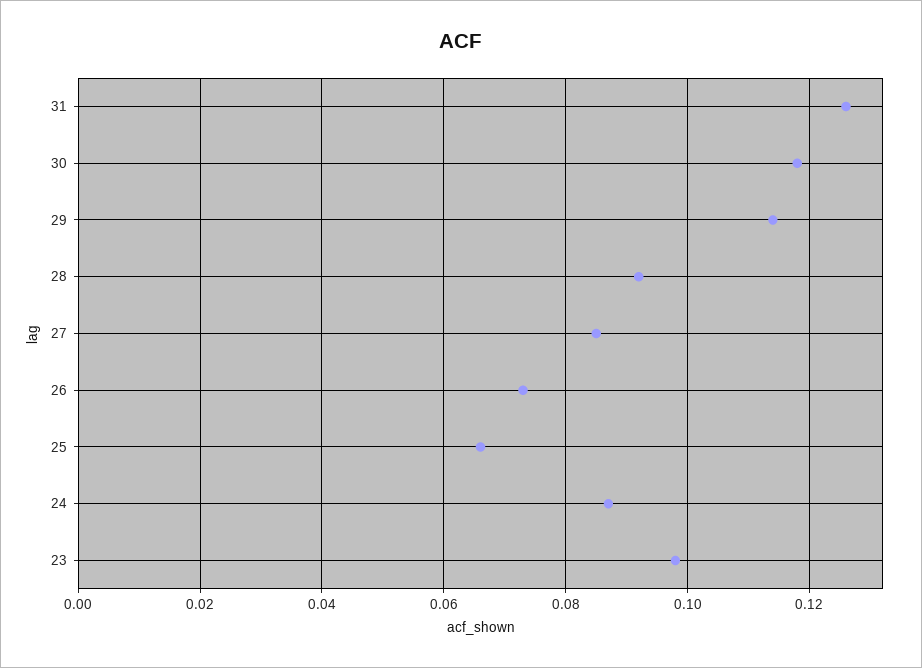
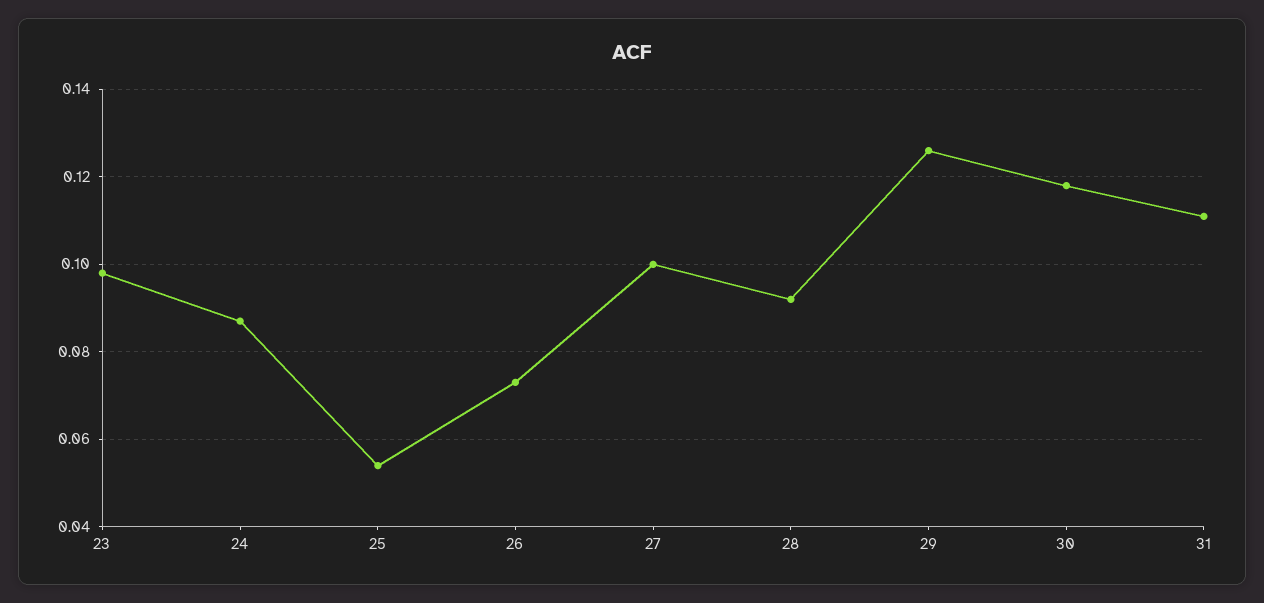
  {
-   "31": 0.125,
+   "31": 0.11,
    "30": 0.12,
-   "29": 0.115,
+   "29": 0.125,
    "28": 0.09,
-   "27": 0.085,
+   "27": 0.1,
    "26": 0.075,
-   "25": 0.065,
+   "25": 0.055,
    "24": 0.085,
    "23": 0.1
  }

